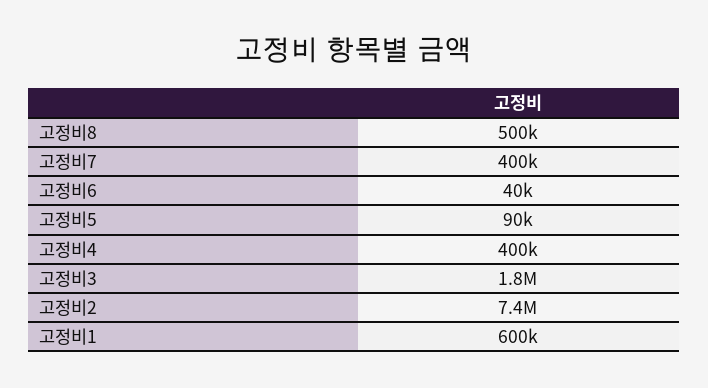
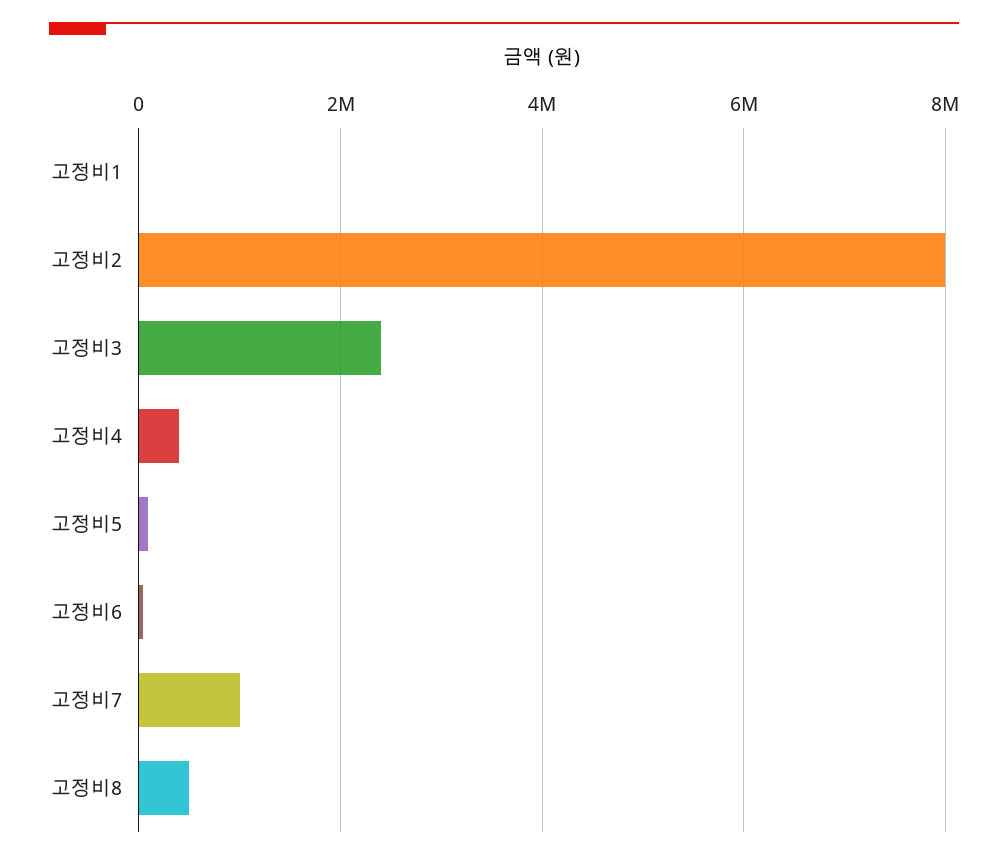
  {
    "고정비8": 500000,
-   "고정비7": 400000,
+   "고정비7": 1000000,
    "고정비6": 40000,
    "고정비5": 90000,
    "고정비4": 400000,
-   "고정비3": 1800000,
+   "고정비3": 2400000,
-   "고정비2": 7400000,
+   "고정비2": 8000000,
-   "고정비1": 600000
+   "고정비1": 0
  }

